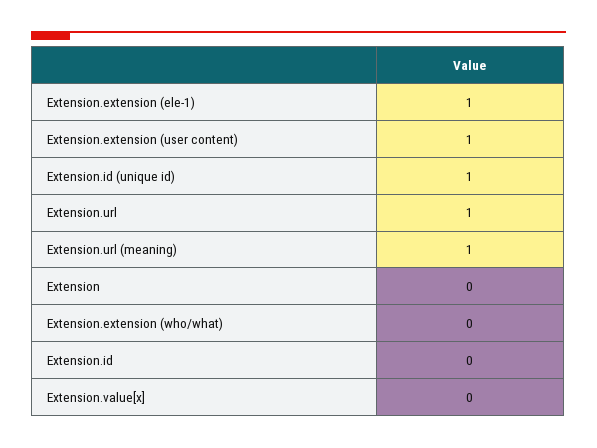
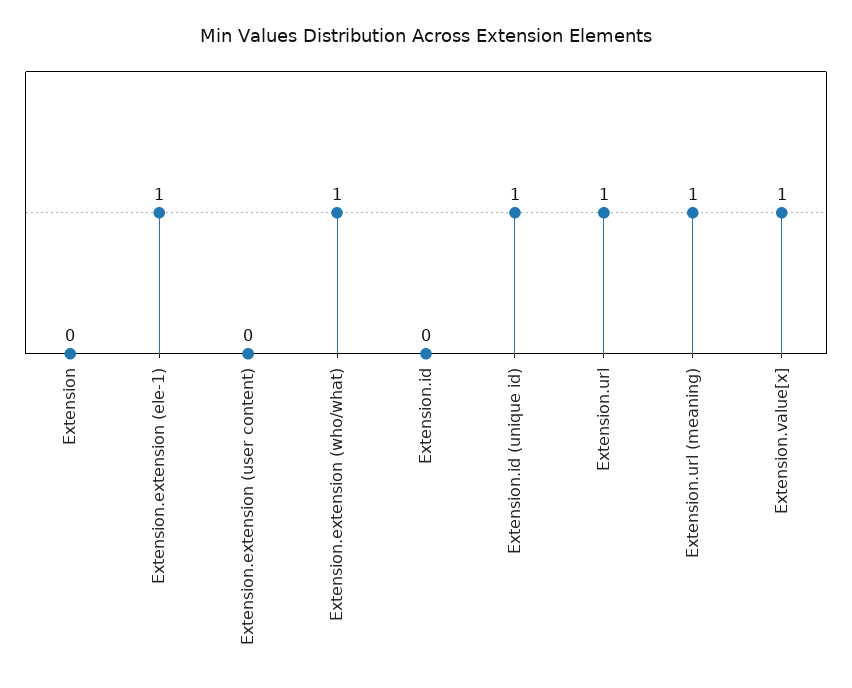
  {
    "Extension.extension (ele-1)": 1,
-   "Extension.extension (user content)": 1,
+   "Extension.extension (user content)": 0,
    "Extension.id (unique id)": 1,
    "Extension.url": 1,
    "Extension.url (meaning)": 1,
    "Extension": 0,
-   "Extension.extension (who/what)": 0,
+   "Extension.extension (who/what)": 1,
    "Extension.id": 0,
-   "Extension.value[x]": 0
+   "Extension.value[x]": 1
  }

